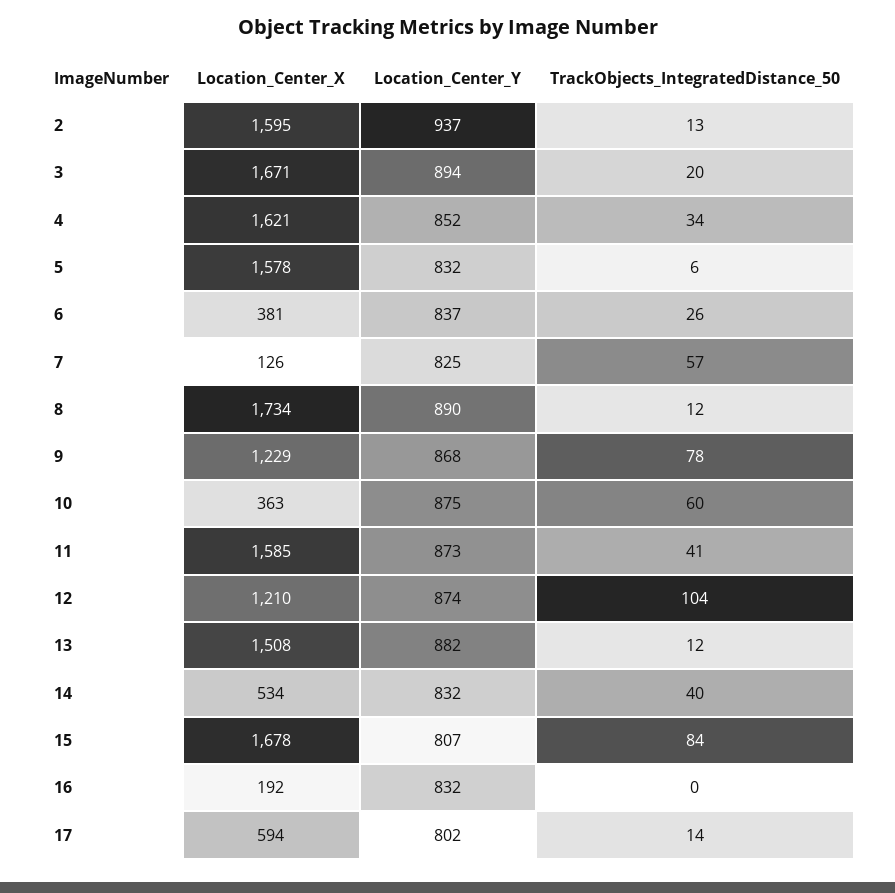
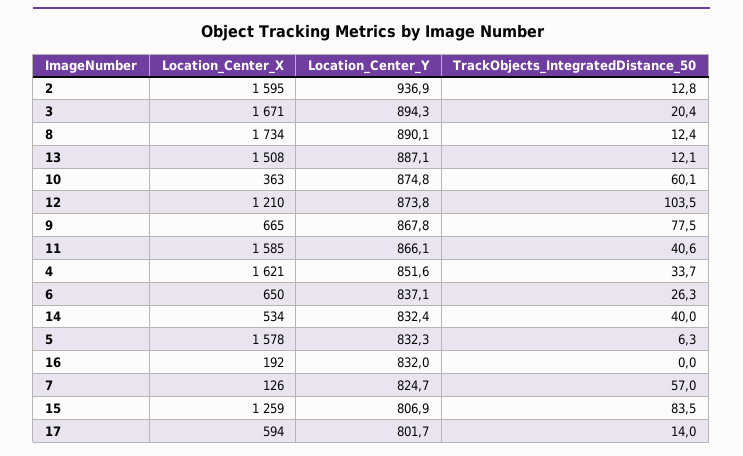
  {
    "Location_Center_X": {
      "2": 1595,
      "3": 1671,
      "4": 1621,
      "5": 1578,
-     "6": 381,
+     "6": 650,
      "7": 126,
      "8": 1734,
-     "9": 1229,
+     "9": 665,
      "10": 363,
      "11": 1585,
      "12": 1210,
      "13": 1508,
      "14": 534,
-     "15": 1678,
+     "15": 1259,
      "16": 192,
      "17": 594
    },
    "Location_Center_Y": {
      "2": 936.9,
      "3": 894.3,
      "4": 851.6,
      "5": 832.3,
      "6": 837.1,
      "7": 824.7,
      "8": 890.1,
      "9": 867.8,
      "10": 874.8,
-     "11": 873,
+     "11": 866.1,
      "12": 873.8,
-     "13": 882,
+     "13": 887.1,
      "14": 832.4,
      "15": 806.9,
      "16": 832,
      "17": 801.7
    },
    "TrackObjects_IntegratedDistance_50": {
      "2": 12.8,
      "3": 20.4,
      "4": 33.7,
      "5": 6.3,
      "6": 26.3,
      "7": 57,
      "8": 12.4,
      "9": 77.5,
      "10": 60.1,
      "11": 40.6,
      "12": 103.5,
      "13": 12.1,
      "14": 40,
      "15": 83.5,
      "16": 0,
      "17": 14
    }
  }

